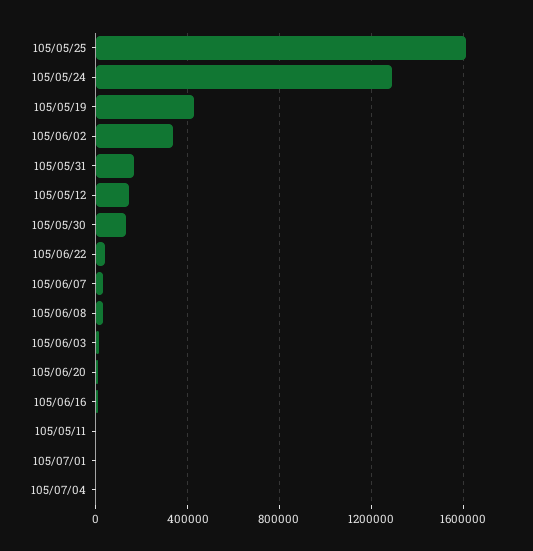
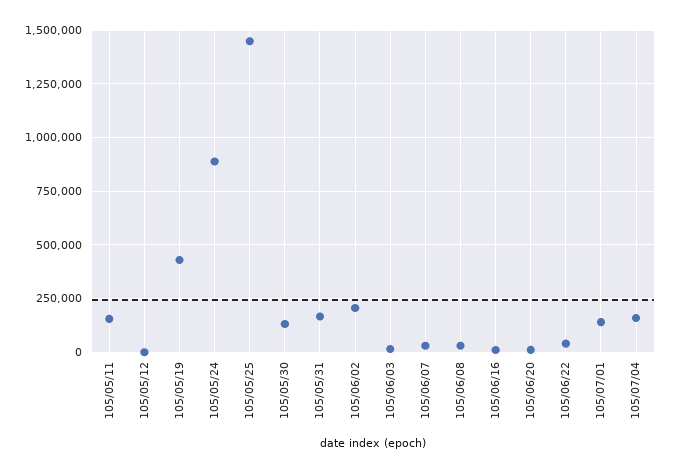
  {
-   "105/05/25": 1600000,
+   "105/05/25": 1450000,
-   "105/05/24": 1300000,
+   "105/05/24": 900000,
    "105/05/19": 450000,
-   "105/06/02": 350000,
+   "105/06/02": 200000,
    "105/05/31": 150000,
-   "105/05/12": 150000,
+   "105/05/12": 0,
    "105/05/30": 150000,
    "105/06/22": 50000,
    "105/06/07": 50000,
    "105/06/08": 50000,
    "105/06/03": 0,
    "105/06/20": 0,
    "105/06/16": 0,
-   "105/05/11": 0,
+   "105/05/11": 150000,
-   "105/07/01": 0,
+   "105/07/01": 150000,
-   "105/07/04": 0
+   "105/07/04": 150000
  }

